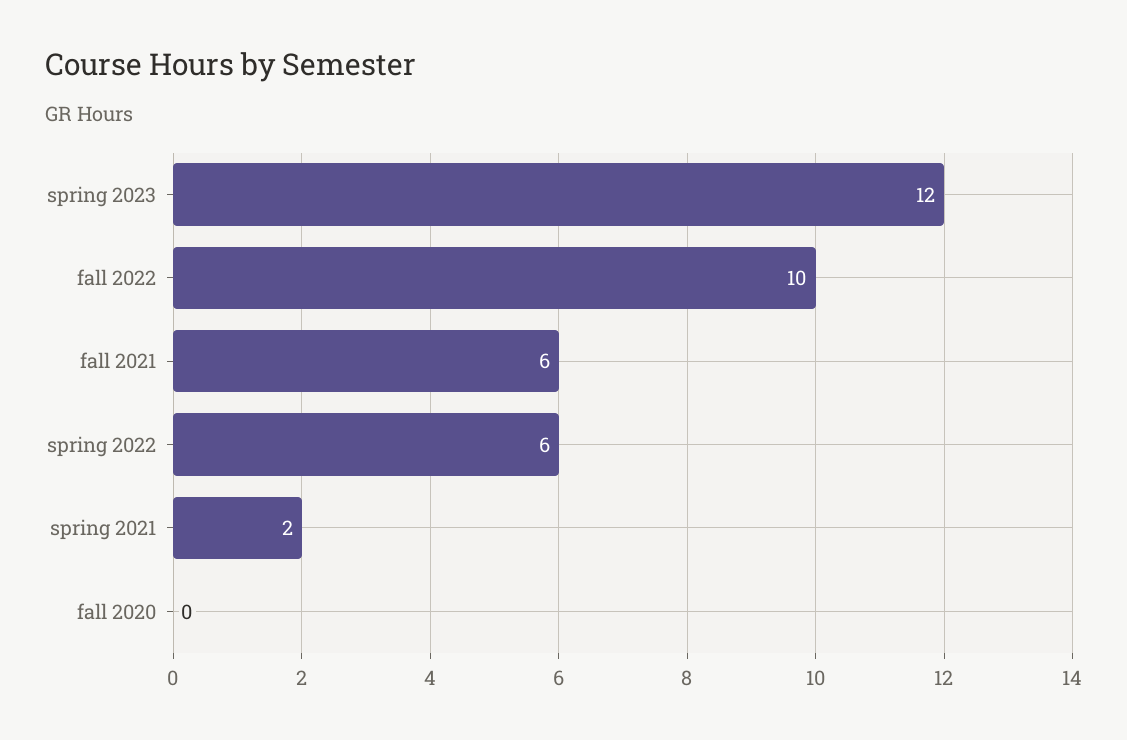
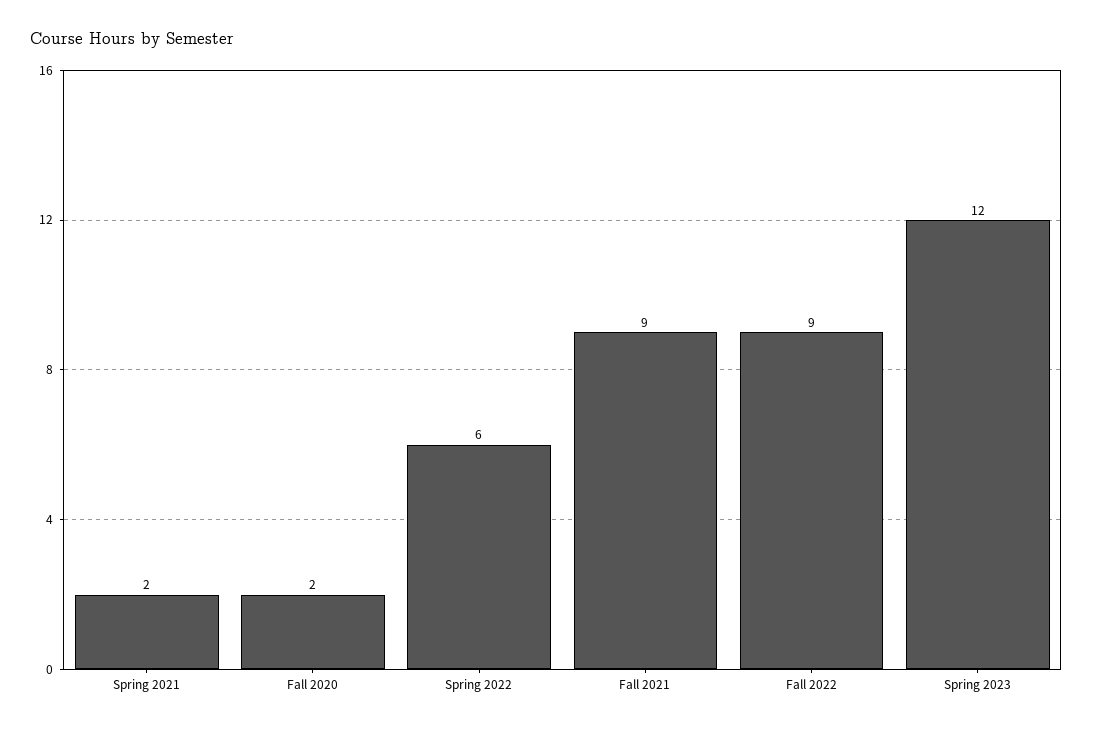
  {
    "spring 2023": 12,
-   "fall 2022": 10,
+   "fall 2022": 9,
-   "fall 2021": 6,
+   "fall 2021": 9,
    "spring 2022": 6,
    "spring 2021": 2,
-   "fall 2020": 0
+   "fall 2020": 2
  }

